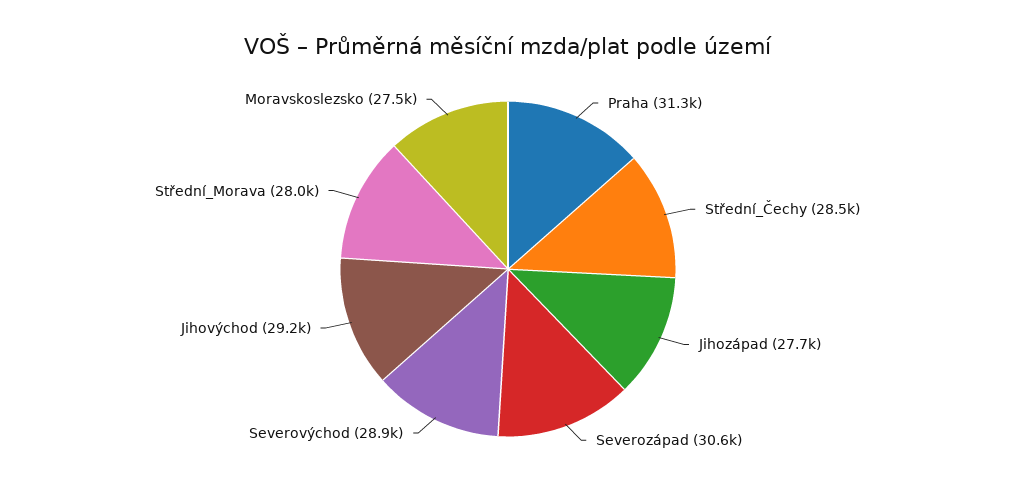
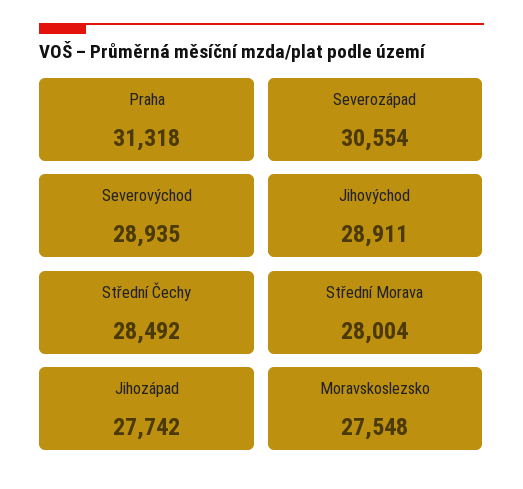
  {
    "Praha": 31318,
    "Střední_Čechy": 28492,
    "Jihozápad": 27742,
    "Severozápad": 30554,
    "Severovýchod": 28935,
-   "Jihovýchod": 29200,
+   "Jihovýchod": 28911,
    "Střední_Morava": 28004,
    "Moravskoslezsko": 27548
  }

